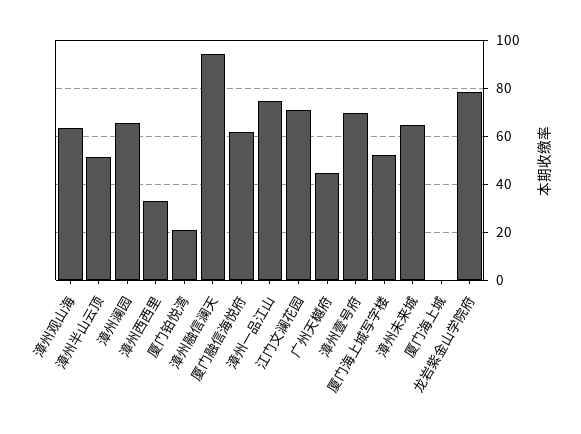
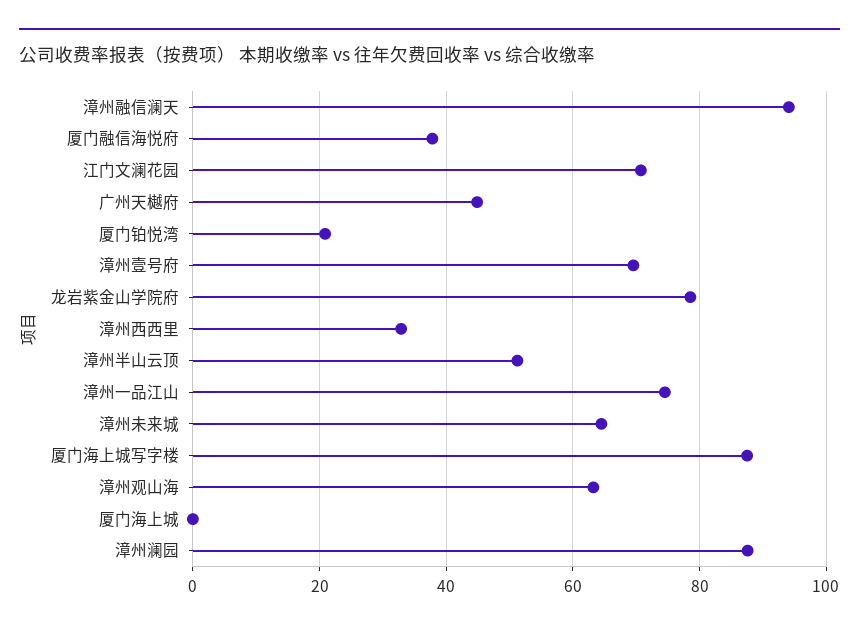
  {
    "漳州观山海": 64,
    "漳州半山云顶": 52,
-   "漳州澜园": 65,
+   "漳州澜园": 88,
    "漳州西西里": 32,
    "厦门铂悦湾": 20,
    "漳州融信澜天": 94,
-   "厦门融信海悦府": 62.5,
+   "厦门融信海悦府": 38,
    "漳州一品江山": 74,
    "江门文澜花园": 70,
    "广州天樾府": 44,
    "漳州壹号府": 70,
-   "厦门海上城写字楼": 52.5,
+   "厦门海上城写字楼": 88,
    "漳州未来城": 64,
    "厦门海上城": 0,
    "龙岩紫金山学院府": 78
  }

